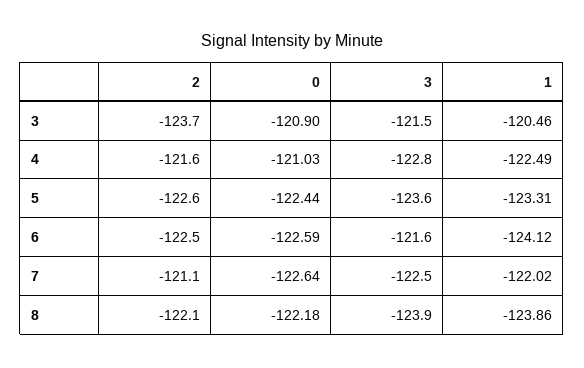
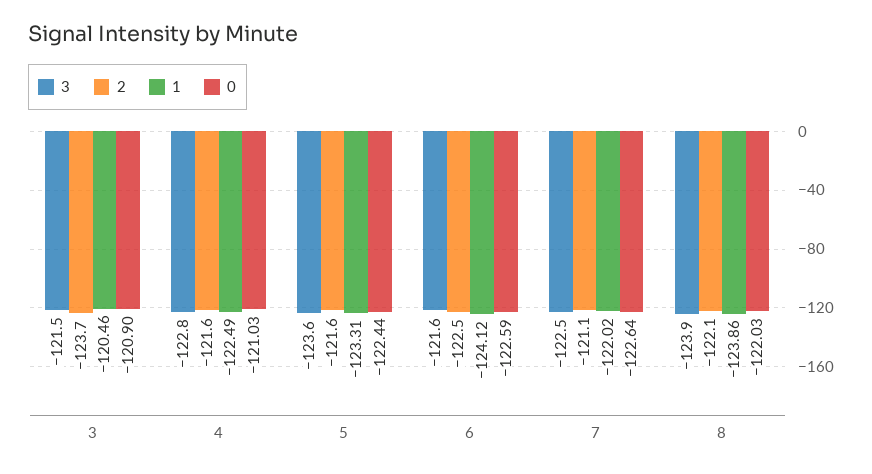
  {
    "2": {
      "3": -123.7,
      "4": -121.6,
-     "5": -122.6,
+     "5": -121.6,
      "6": -122.5,
      "7": -121.1,
      "8": -122.1
    },
    "0": {
      "3": -120.9,
      "4": -121.03,
      "5": -122.44,
      "6": -122.59,
      "7": -122.64,
-     "8": -122.18
+     "8": -122.03
    },
    "3": {
      "3": -121.5,
      "4": -122.8,
      "5": -123.6,
      "6": -121.6,
      "7": -122.5,
      "8": -123.9
    },
    "1": {
      "3": -120.46,
      "4": -122.49,
      "5": -123.31,
      "6": -124.12,
      "7": -122.02,
      "8": -123.86
    }
  }

